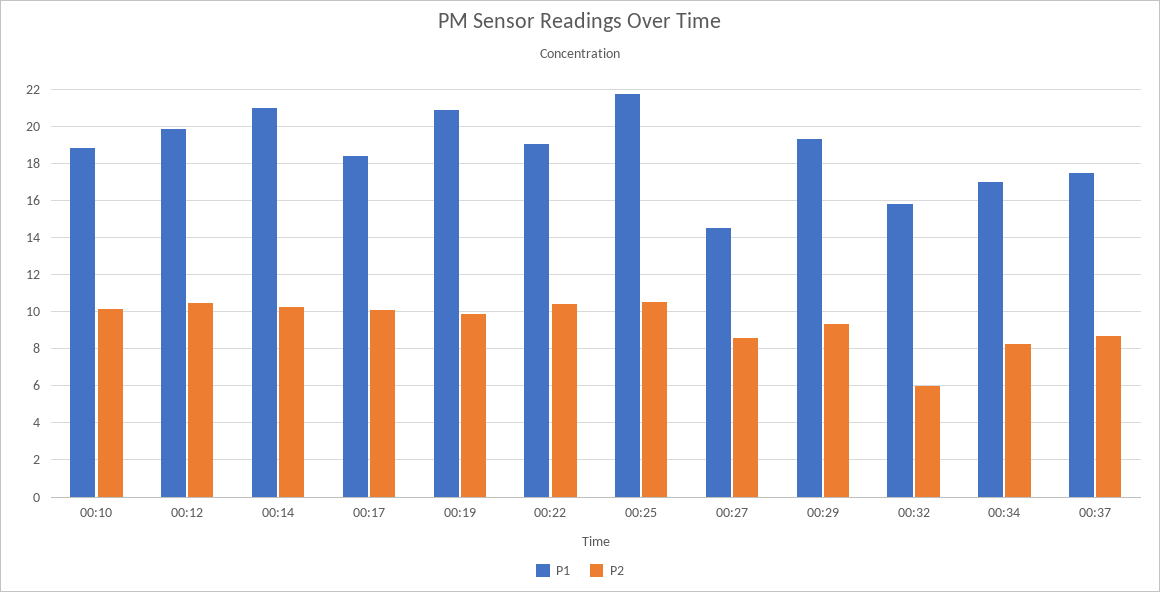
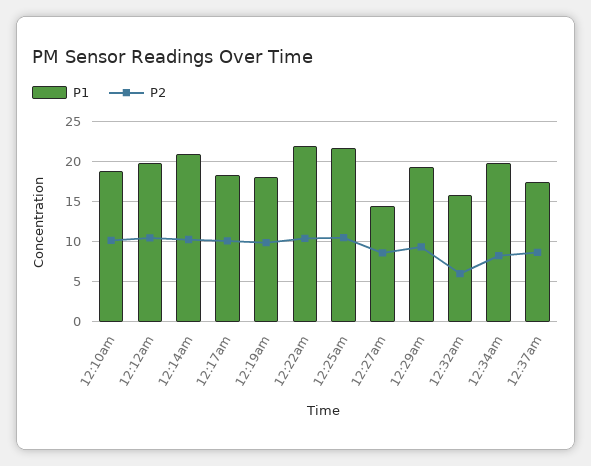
  {
    "P1": {
      "00:10": 19,
      "00:12": 20,
      "00:14": 21,
      "00:17": 18.5,
-     "00:19": 21,
+     "00:19": 18,
-     "00:22": 19,
+     "00:22": 22,
      "00:25": 22,
      "00:27": 14.5,
      "00:29": 19.5,
      "00:32": 16,
-     "00:34": 17,
+     "00:34": 20,
      "00:37": 17.5
    },
    "P2": {
      "00:10": 10,
      "00:12": 10.5,
      "00:14": 10.5,
      "00:17": 10,
      "00:19": 10,
      "00:22": 10.5,
      "00:25": 10.5,
      "00:27": 8.5,
      "00:29": 9.5,
      "00:32": 6,
      "00:34": 8.5,
      "00:37": 8.5
    }
  }

